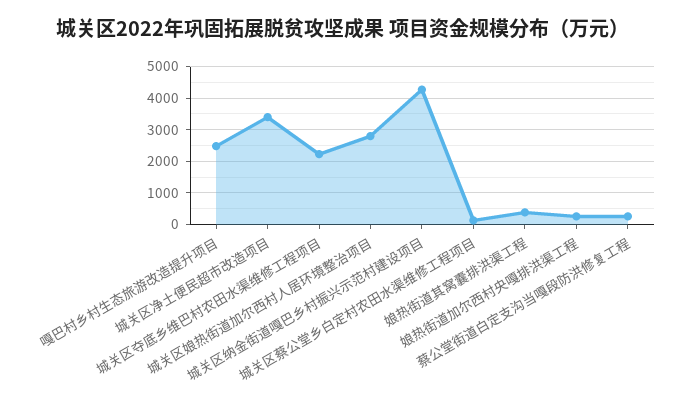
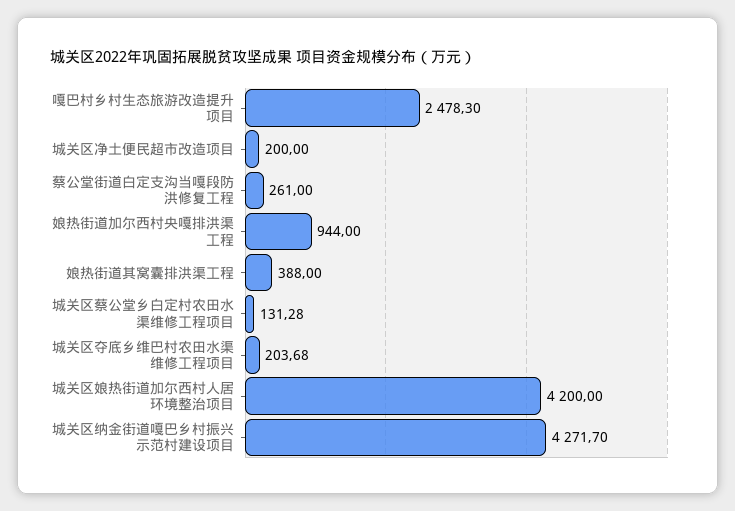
  {
    "嘎巴村乡村生态旅游改造提升项目": 2478.3,
-   "城关区净土便民超市改造项目": 3400,
+   "城关区净土便民超市改造项目": 200,
-   "城关区夺底乡维巴村农田水渠维修工程项目": 2200,
+   "城关区夺底乡维巴村农田水渠维修工程项目": 203.68,
-   "城关区娘热街道加尔西村人居环境整治项目": 2800,
+   "城关区娘热街道加尔西村人居环境整治项目": 4200,
    "城关区纳金街道嘎巴乡村振兴示范村建设项目": 4271.7,
    "城关区蔡公堂乡白定村农田水渠维修工程项目": 131.28,
    "娘热街道其窝囊排洪渠工程": 388,
-   "娘热街道加尔西村央嘎排洪渠工程": 200,
+   "娘热街道加尔西村央嘎排洪渠工程": 944,
    "蔡公堂街道白定支沟当嘎段防洪修复工程": 261
  }

